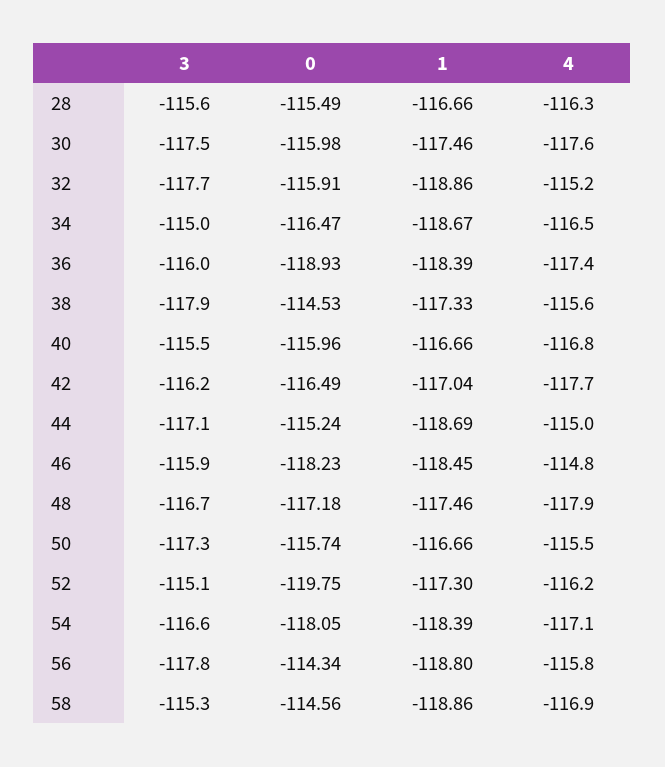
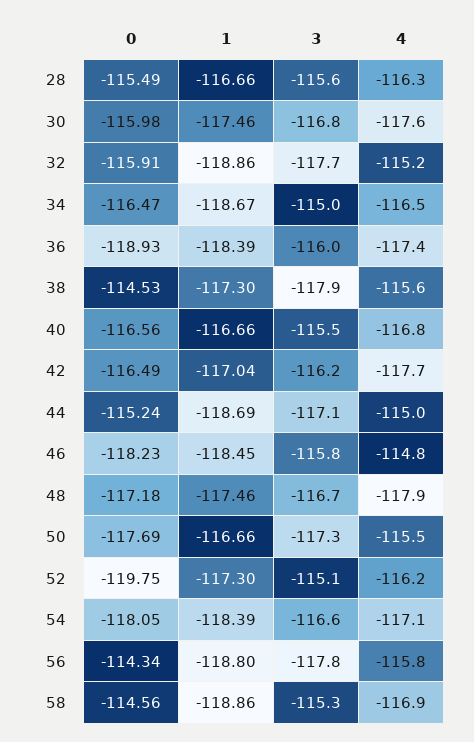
  {
    "3": {
      "28": -115.6,
-     "30": -117.5,
+     "30": -116.8,
      "32": -117.7,
      "34": -115,
      "36": -116,
      "38": -117.9,
      "40": -115.5,
      "42": -116.2,
      "44": -117.1,
-     "46": -115.9,
+     "46": -115.8,
      "48": -116.7,
      "50": -117.3,
      "52": -115.1,
      "54": -116.6,
      "56": -117.8,
      "58": -115.3
    },
    "0": {
      "28": -115.49,
      "30": -115.98,
      "32": -115.91,
      "34": -116.47,
      "36": -118.93,
      "38": -114.53,
-     "40": -115.96,
+     "40": -116.56,
      "42": -116.49,
      "44": -115.24,
      "46": -118.23,
      "48": -117.18,
-     "50": -115.74,
+     "50": -117.69,
      "52": -119.75,
      "54": -118.05,
      "56": -114.34,
      "58": -114.56
    },
    "1": {
      "28": -116.66,
      "30": -117.46,
      "32": -118.86,
      "34": -118.67,
      "36": -118.39,
-     "38": -117.33,
+     "38": -117.3,
      "40": -116.66,
      "42": -117.04,
      "44": -118.69,
      "46": -118.45,
      "48": -117.46,
      "50": -116.66,
      "52": -117.3,
      "54": -118.39,
      "56": -118.8,
      "58": -118.86
    },
    "4": {
      "28": -116.3,
      "30": -117.6,
      "32": -115.2,
      "34": -116.5,
      "36": -117.4,
      "38": -115.6,
      "40": -116.8,
      "42": -117.7,
      "44": -115,
      "46": -114.8,
      "48": -117.9,
      "50": -115.5,
      "52": -116.2,
      "54": -117.1,
      "56": -115.8,
      "58": -116.9
    }
  }

